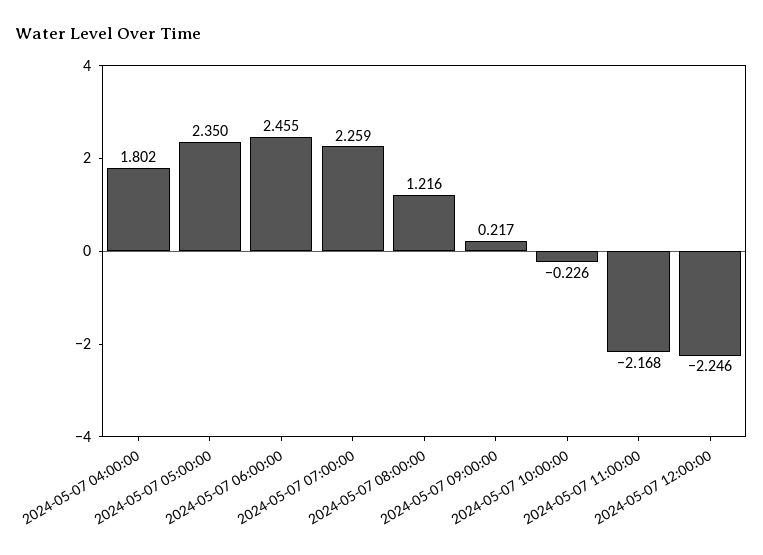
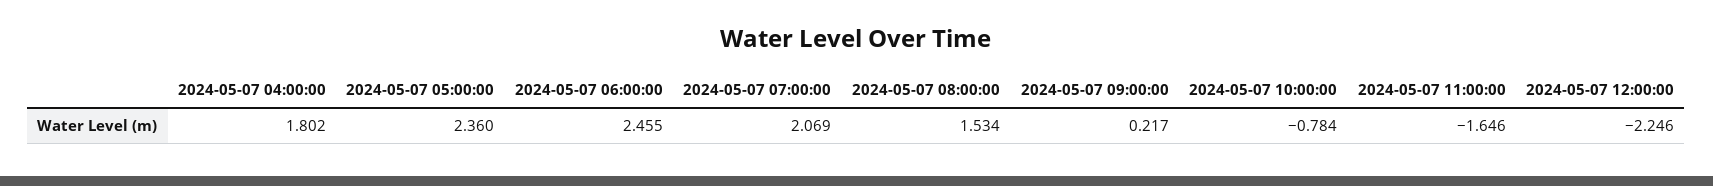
  {
    "2024-05-07 04:00:00": 1.802,
-   "2024-05-07 05:00:00": 2.35,
+   "2024-05-07 05:00:00": 2.36,
    "2024-05-07 06:00:00": 2.455,
-   "2024-05-07 07:00:00": 2.259,
+   "2024-05-07 07:00:00": 2.069,
-   "2024-05-07 08:00:00": 1.216,
+   "2024-05-07 08:00:00": 1.534,
    "2024-05-07 09:00:00": 0.217,
-   "2024-05-07 10:00:00": -0.226,
+   "2024-05-07 10:00:00": -0.784,
-   "2024-05-07 11:00:00": -2.168,
+   "2024-05-07 11:00:00": -1.646,
    "2024-05-07 12:00:00": -2.246
  }

